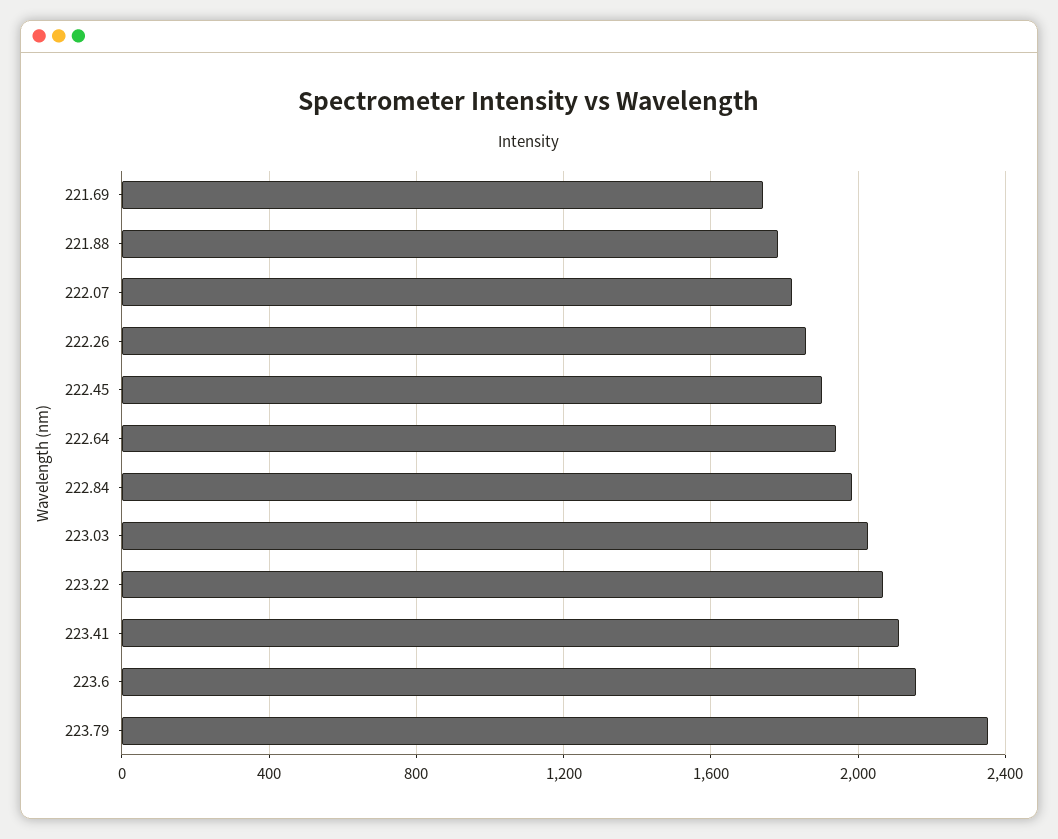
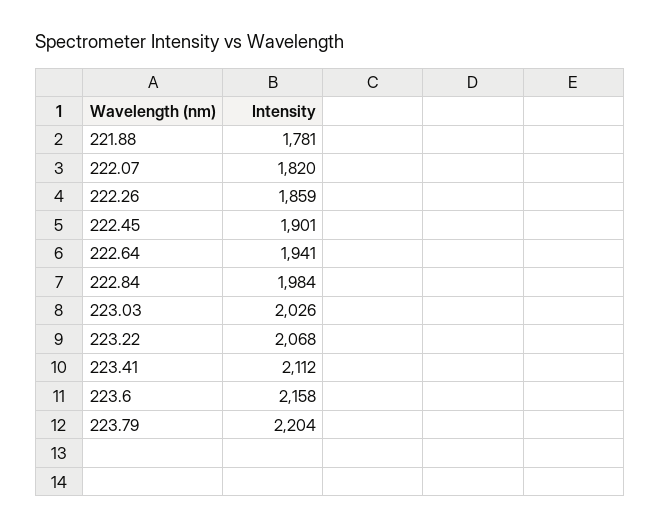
  {
-   "221.69": 1750,
    "221.88": 1781,
    "222.07": 1820,
    "222.26": 1859,
    "222.45": 1901,
    "222.64": 1941,
    "222.84": 1984,
    "223.03": 2026,
    "223.22": 2068,
    "223.41": 2112,
    "223.6": 2158,
-   "223.79": 2350
+   "223.79": 2204
  }

